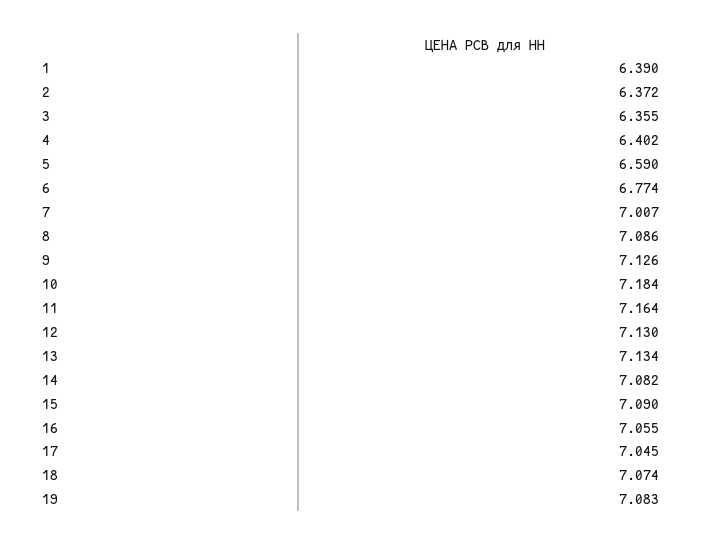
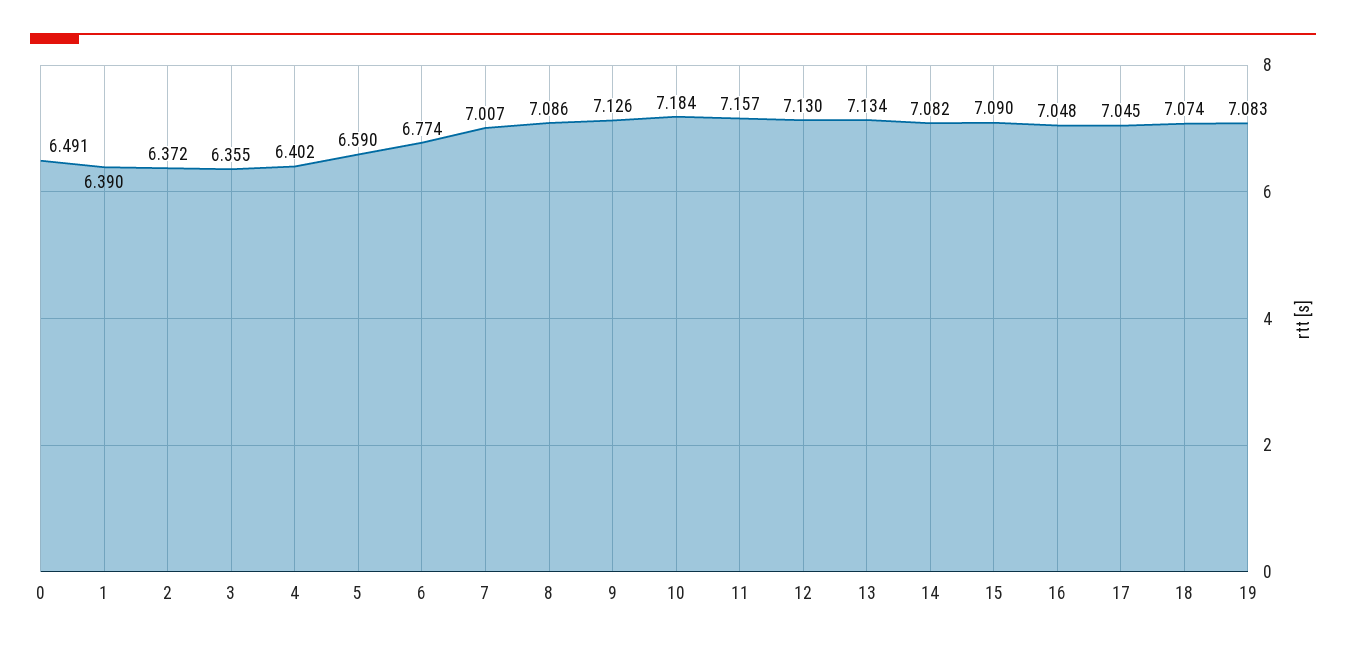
  {
    "1": 6.39,
    "2": 6.372,
    "3": 6.355,
    "4": 6.402,
    "5": 6.59,
    "6": 6.774,
    "7": 7.007,
    "8": 7.086,
    "9": 7.126,
    "10": 7.184,
-   "11": 7.164,
+   "11": 7.157,
    "12": 7.13,
    "13": 7.134,
    "14": 7.082,
    "15": 7.09,
-   "16": 7.055,
+   "16": 7.048,
    "17": 7.045,
    "18": 7.074,
-   "19": 7.083
+   "19": 7.083,
+   "0": 6.491
  }

